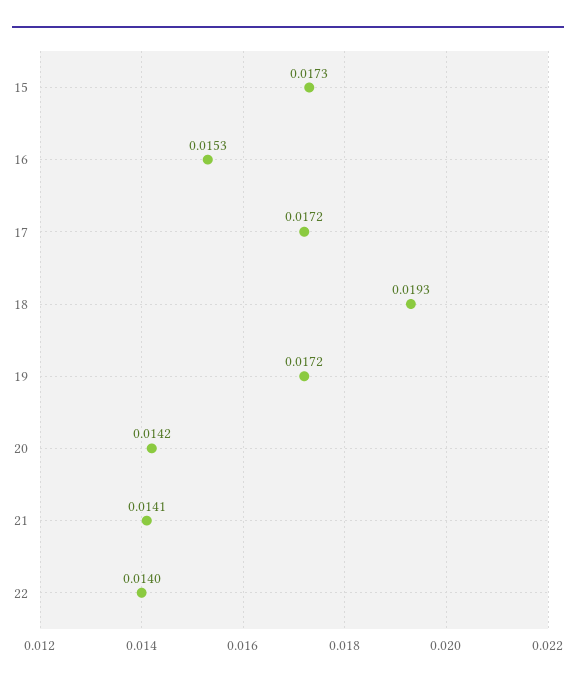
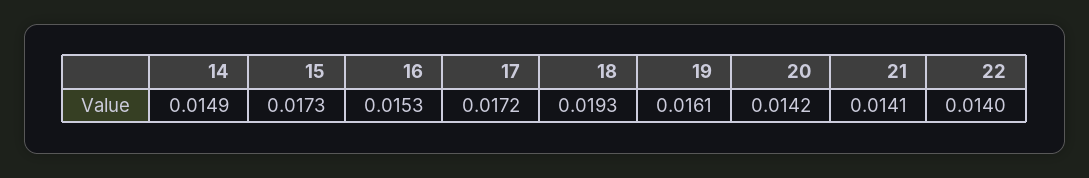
  {
    "15": 0.0173,
    "16": 0.0153,
    "17": 0.0172,
    "18": 0.0193,
-   "19": 0.0172,
+   "19": 0.0161,
    "20": 0.0142,
    "21": 0.0141,
-   "22": 0.014
+   "22": 0.014,
+   "14": 0.0149
  }

